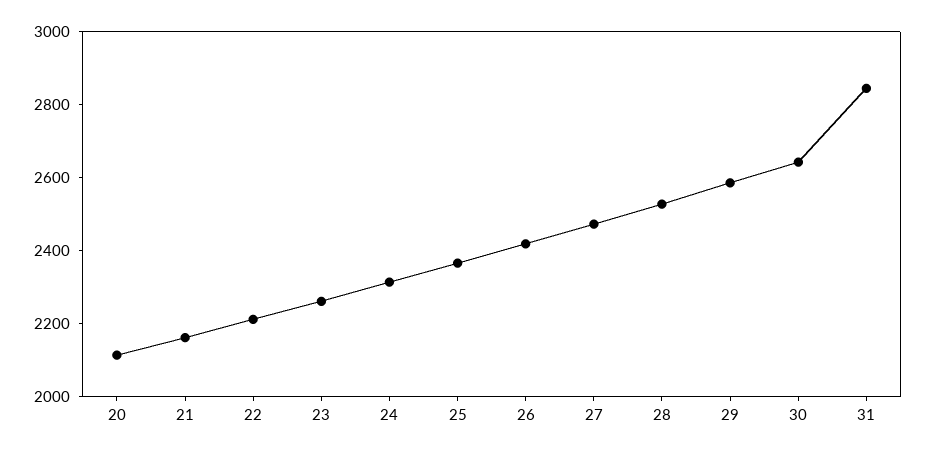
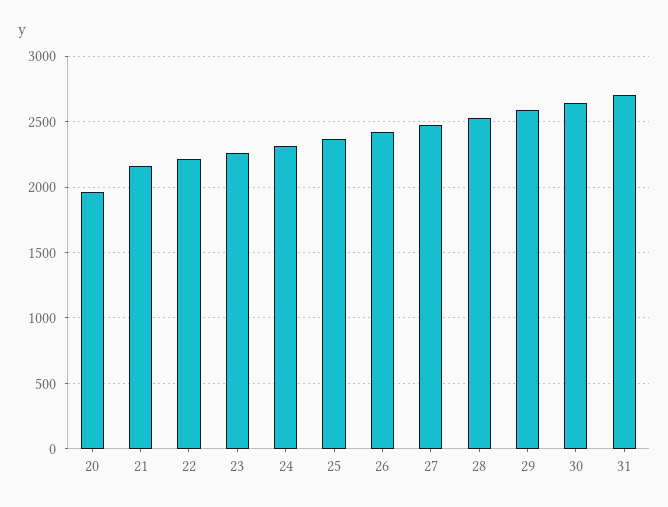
  {
-   "20": 2100,
+   "20": 1950,
    "21": 2150,
    "22": 2200,
    "23": 2250,
    "24": 2300,
    "25": 2350,
    "26": 2400,
    "27": 2450,
    "28": 2550,
    "29": 2600,
    "30": 2650,
-   "31": 2850
+   "31": 2700
  }

